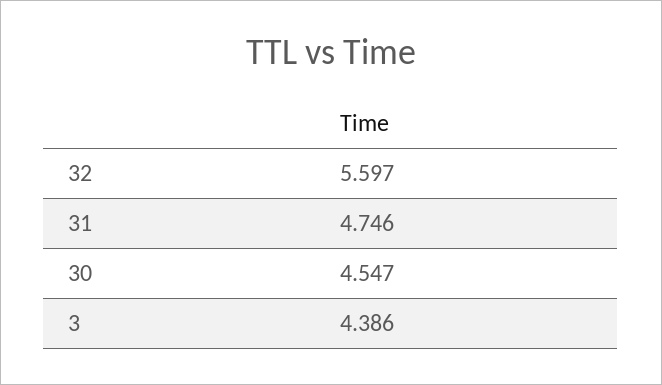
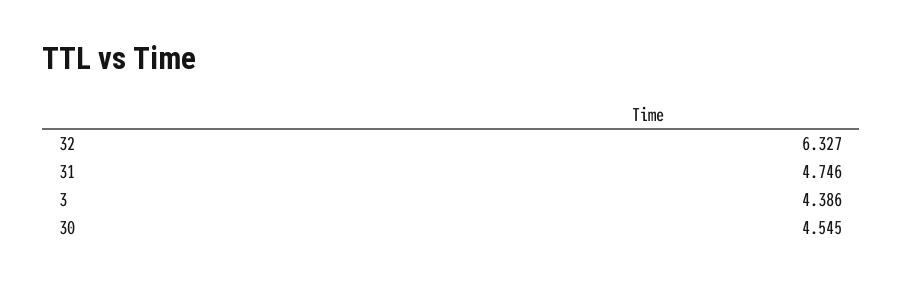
  {
-   "32": 5.597,
+   "32": 6.327,
    "31": 4.746,
-   "30": 4.547,
+   "30": 4.545,
    "3": 4.386
  }

